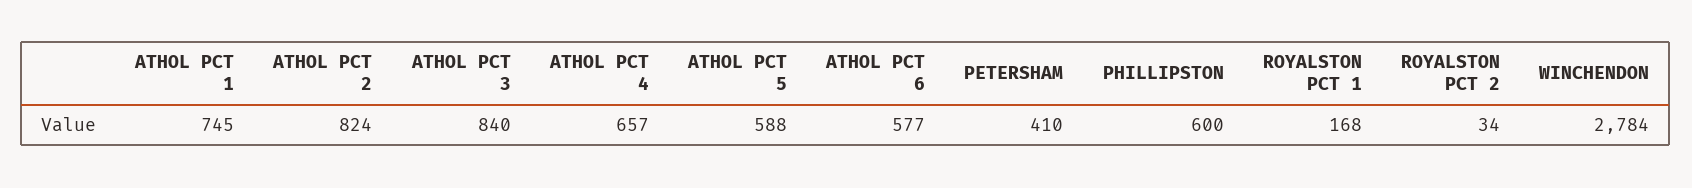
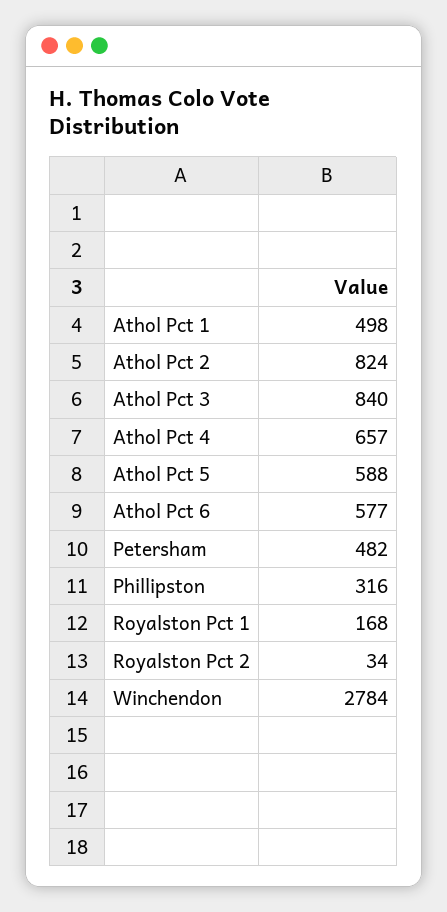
  {
-   "ATHOL PCT 1": 745,
+   "ATHOL PCT 1": 498,
    "ATHOL PCT 2": 824,
    "ATHOL PCT 3": 840,
    "ATHOL PCT 4": 657,
    "ATHOL PCT 5": 588,
    "ATHOL PCT 6": 577,
-   "PETERSHAM": 410,
+   "PETERSHAM": 482,
-   "PHILLIPSTON": 600,
+   "PHILLIPSTON": 316,
    "ROYALSTON PCT 1": 168,
    "ROYALSTON PCT 2": 34,
    "WINCHENDON": 2784
  }

